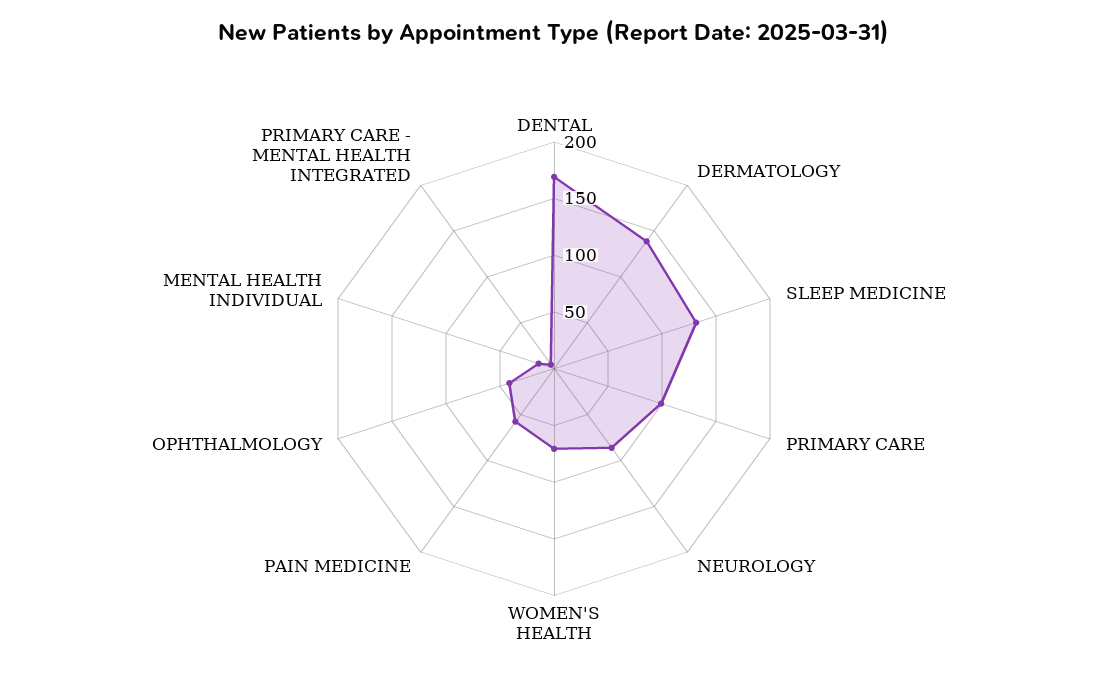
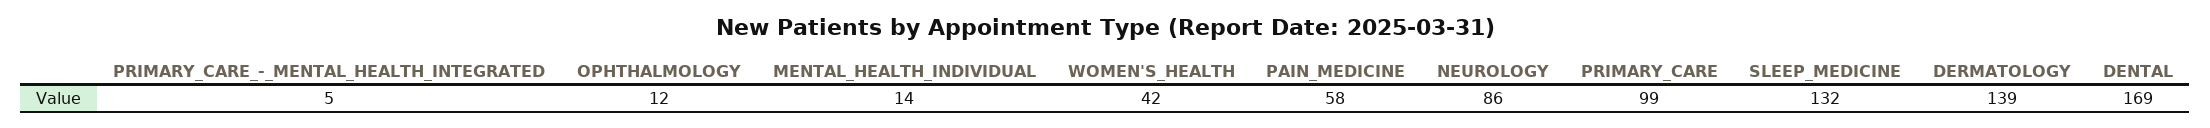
  {
    "DENTAL": 169,
    "DERMATOLOGY": 139,
    "SLEEP MEDICINE": 132,
    "PRIMARY CARE": 99,
    "NEUROLOGY": 86,
-   "WOMEN'S HEALTH": 70,
+   "WOMEN'S HEALTH": 42,
    "PAIN MEDICINE": 58,
-   "OPHTHALMOLOGY": 40,
+   "OPHTHALMOLOGY": 12,
    "MENTAL HEALTH INDIVIDUAL": 14,
    "PRIMARY CARE - MENTAL HEALTH INTEGRATED": 5
  }

